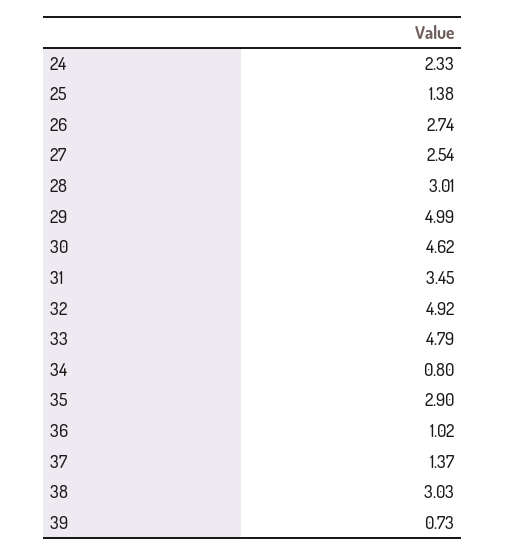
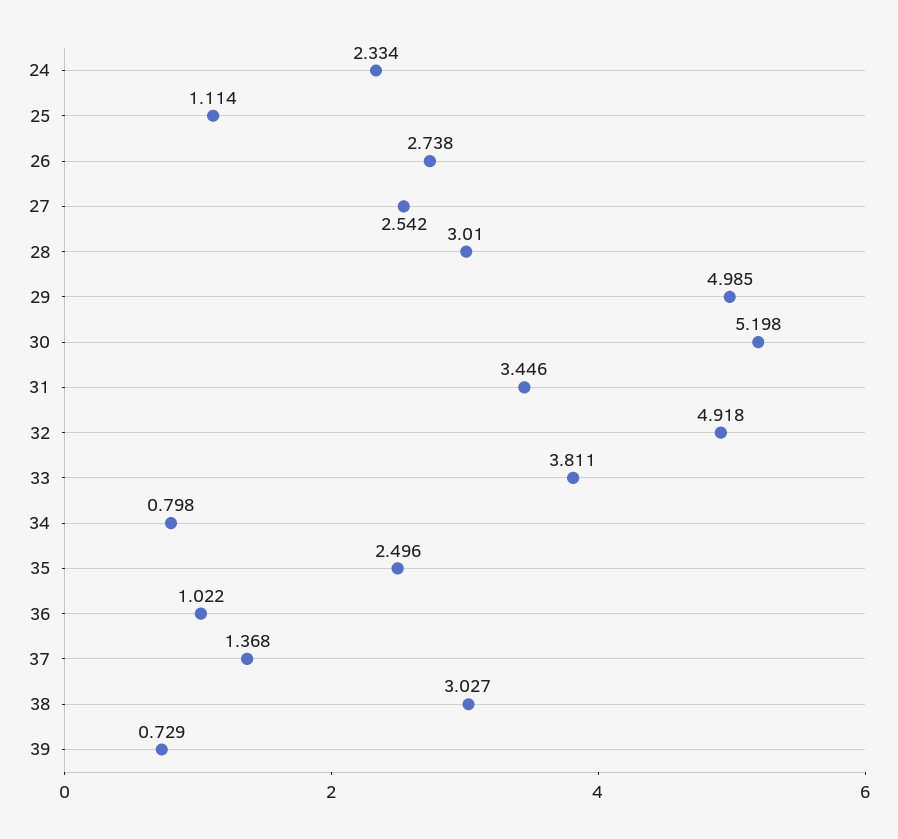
  {
    "24": 2.334,
-   "25": 1.38,
+   "25": 1.114,
    "26": 2.738,
    "27": 2.542,
    "28": 3.01,
    "29": 4.985,
-   "30": 4.62,
+   "30": 5.198,
    "31": 3.446,
    "32": 4.918,
-   "33": 4.79,
+   "33": 3.811,
    "34": 0.798,
-   "35": 2.9,
+   "35": 2.496,
    "36": 1.022,
    "37": 1.368,
    "38": 3.027,
    "39": 0.729
  }

